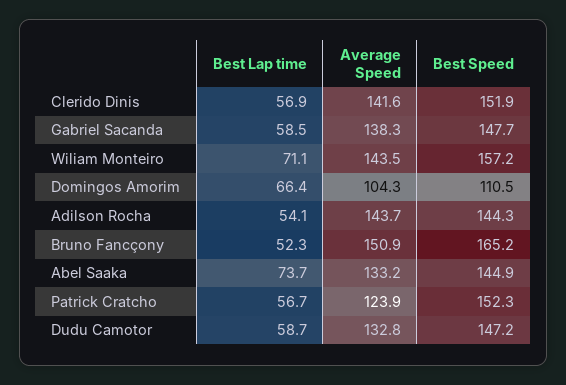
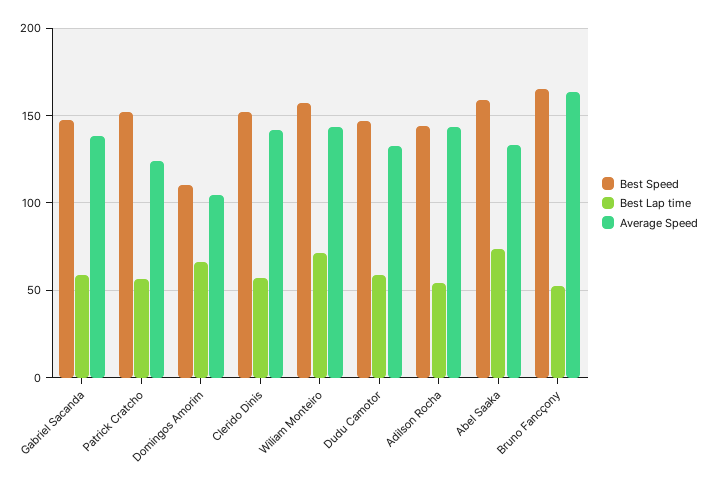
  {
    "Best Lap time": {
      "Clerido Dinis": 56.9,
      "Gabriel Sacanda": 58.5,
      "Wiliam Monteiro": 71.1,
      "Domingos Amorim": 66.4,
      "Adilson Rocha": 54.1,
      "Bruno Fancçony": 52.3,
      "Abel Saaka": 73.7,
      "Patrick Cratcho": 56.7,
      "Dudu Camotor": 58.7
    },
    "Average Speed": {
      "Clerido Dinis": 141.6,
      "Gabriel Sacanda": 138.3,
      "Wiliam Monteiro": 143.5,
      "Domingos Amorim": 104.3,
      "Adilson Rocha": 143.7,
-     "Bruno Fancçony": 150.9,
+     "Bruno Fancçony": 165,
      "Abel Saaka": 133.2,
      "Patrick Cratcho": 123.9,
      "Dudu Camotor": 132.8
    },
    "Best Speed": {
      "Clerido Dinis": 151.9,
      "Gabriel Sacanda": 147.7,
      "Wiliam Monteiro": 157.2,
      "Domingos Amorim": 110.5,
      "Adilson Rocha": 144.3,
      "Bruno Fancçony": 165.2,
-     "Abel Saaka": 144.9,
+     "Abel Saaka": 160,
      "Patrick Cratcho": 152.3,
      "Dudu Camotor": 147.2
    }
  }

